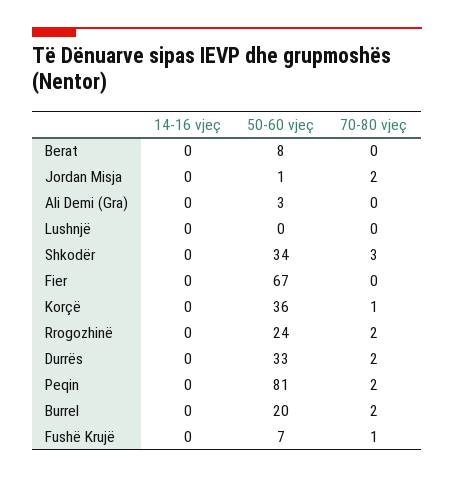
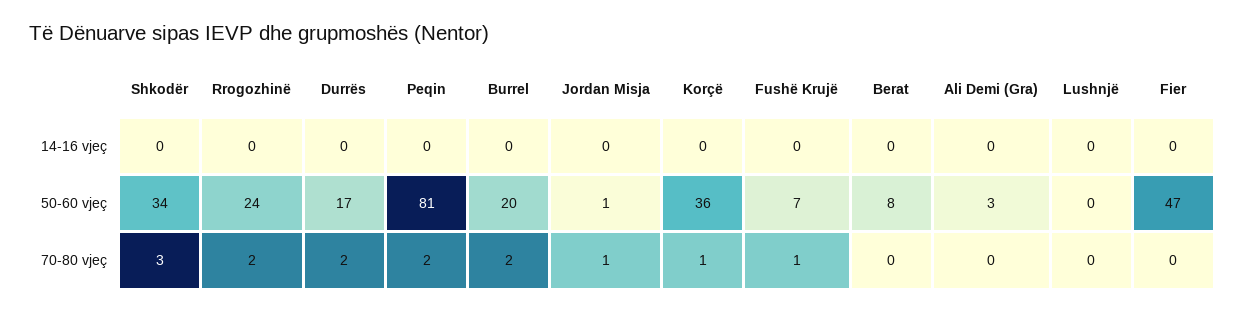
  {
    "14-16 vjeç": {
      "Berat": 0,
      "Jordan Misja": 0,
      "Ali Demi (Gra)": 0,
      "Lushnjë": 0,
      "Shkodër": 0,
      "Fier": 0,
      "Korçë": 0,
      "Rrogozhinë": 0,
      "Durrës": 0,
      "Peqin": 0,
      "Burrel": 0,
      "Fushë Krujë": 0
    },
    "50-60 vjeç": {
      "Berat": 8,
      "Jordan Misja": 1,
      "Ali Demi (Gra)": 3,
      "Lushnjë": 0,
      "Shkodër": 34,
-     "Fier": 67,
+     "Fier": 47,
      "Korçë": 36,
      "Rrogozhinë": 24,
-     "Durrës": 33,
+     "Durrës": 17,
      "Peqin": 81,
      "Burrel": 20,
      "Fushë Krujë": 7
    },
    "70-80 vjeç": {
      "Berat": 0,
-     "Jordan Misja": 2,
+     "Jordan Misja": 1,
      "Ali Demi (Gra)": 0,
      "Lushnjë": 0,
      "Shkodër": 3,
      "Fier": 0,
      "Korçë": 1,
      "Rrogozhinë": 2,
      "Durrës": 2,
      "Peqin": 2,
      "Burrel": 2,
      "Fushë Krujë": 1
    }
  }

